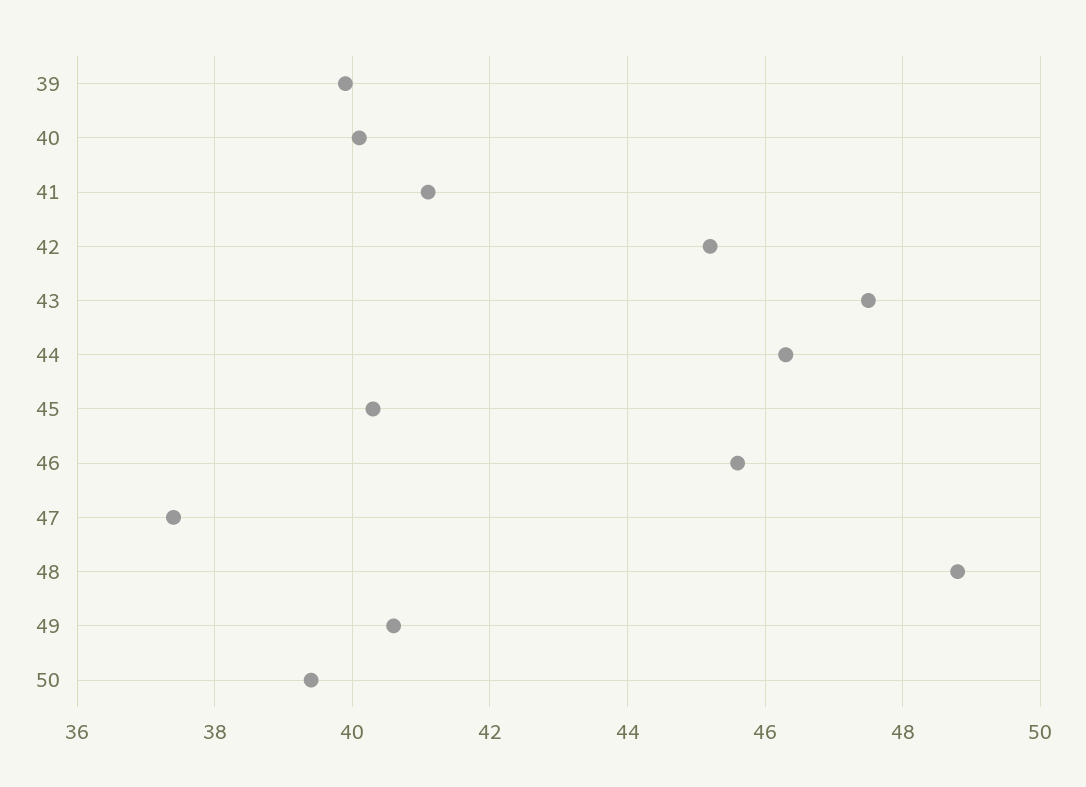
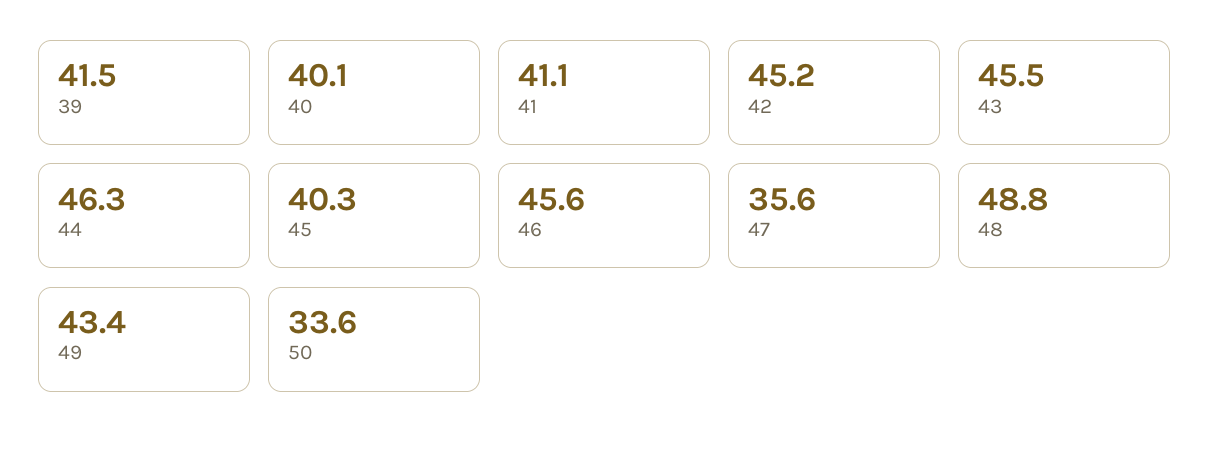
  {
-   "39": 40,
+   "39": 41.5,
    "40": 40.1,
    "41": 41.1,
    "42": 45.2,
-   "43": 47.5,
+   "43": 45.5,
    "44": 46.3,
    "45": 40.3,
    "46": 45.6,
-   "47": 37.5,
+   "47": 35.6,
    "48": 48.8,
-   "49": 40.5,
+   "49": 43.4,
-   "50": 39.5
+   "50": 33.6
  }

